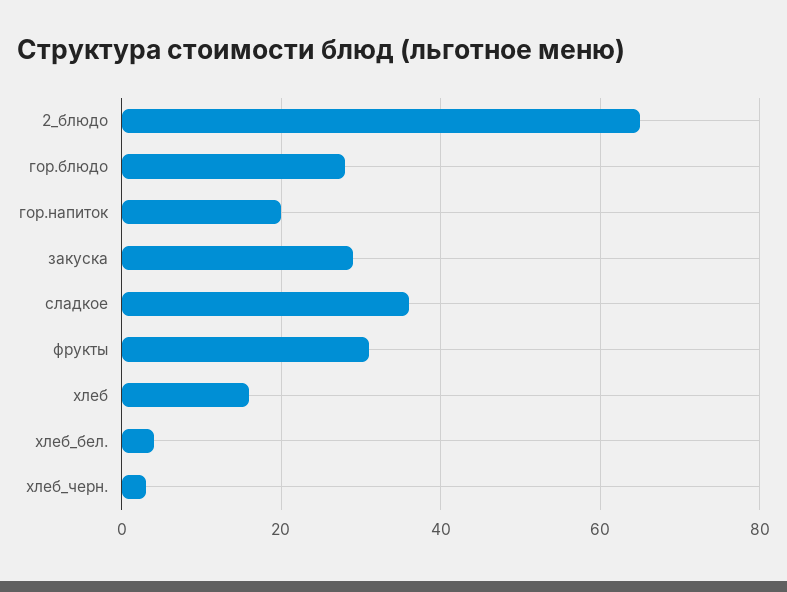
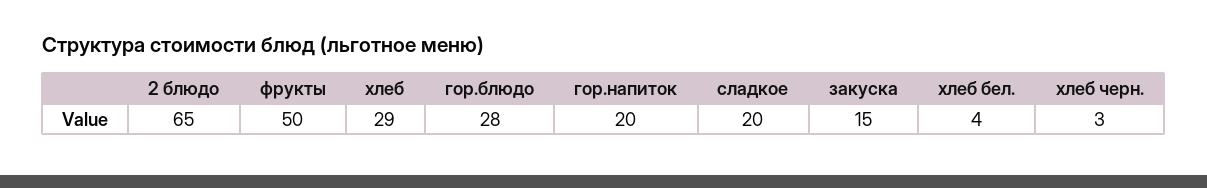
  {
    "2_блюдо": 65,
    "гор.блюдо": 28,
    "гор.напиток": 20,
-   "закуска": 30,
+   "закуска": 15,
-   "сладкое": 35,
+   "сладкое": 20,
-   "фрукты": 30,
+   "фрукты": 50,
-   "хлеб": 15,
+   "хлеб": 29,
    "хлеб_бел.": 4,
    "хлеб_черн.": 3
  }

